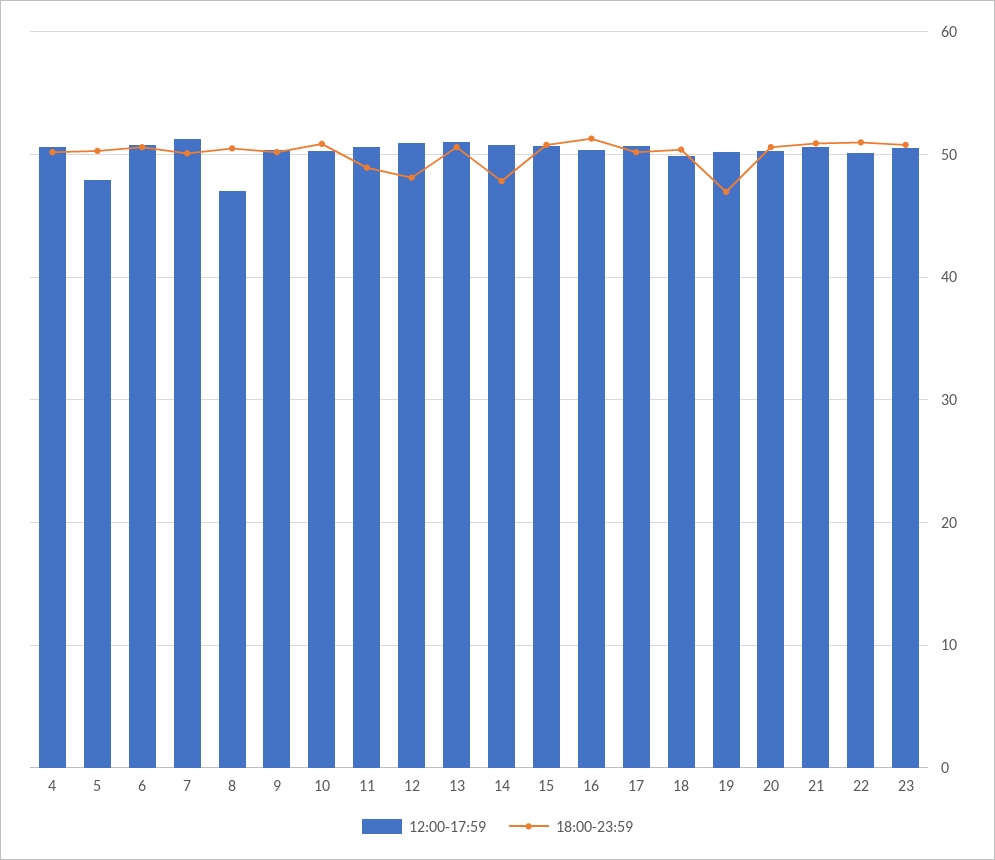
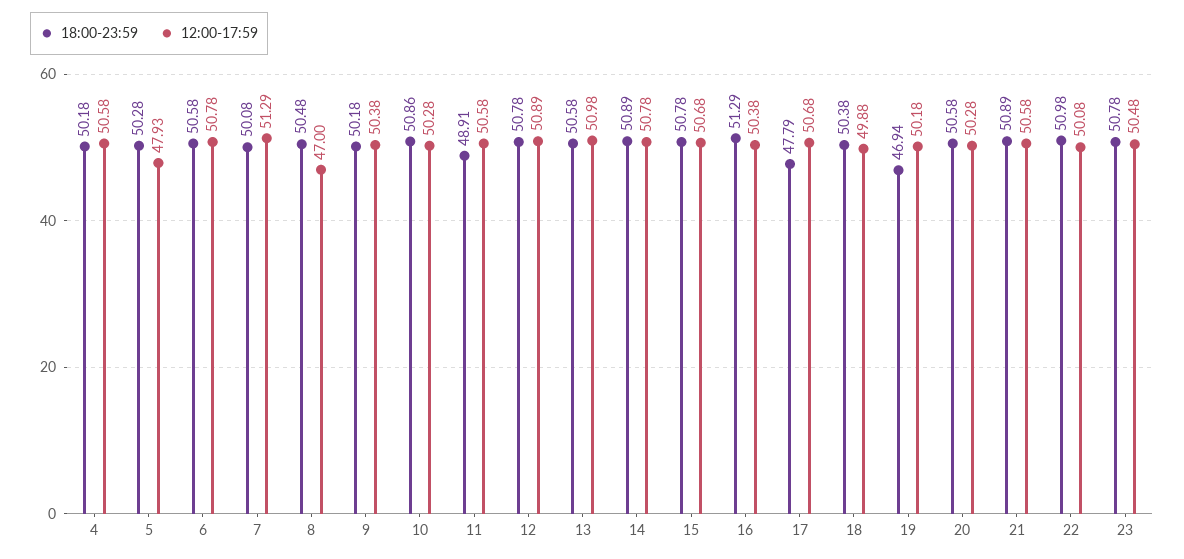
  {
    "12:00-17:59": {
      "4": 50.58,
      "5": 47.93,
      "6": 50.78,
      "7": 51.29,
      "8": 47,
      "9": 50.38,
      "10": 50.28,
      "11": 50.58,
      "12": 50.89,
      "13": 50.98,
      "14": 50.78,
      "15": 50.68,
      "16": 50.38,
      "17": 50.68,
      "18": 49.88,
      "19": 50.18,
      "20": 50.28,
      "21": 50.58,
      "22": 50.08,
      "23": 50.48
    },
    "18:00-23:59": {
      "4": 50.18,
      "5": 50.28,
      "6": 50.58,
      "7": 50.08,
      "8": 50.48,
      "9": 50.18,
      "10": 50.86,
      "11": 48.91,
-     "12": 48,
+     "12": 50.78,
      "13": 50.58,
-     "14": 48,
+     "14": 50.89,
      "15": 50.78,
      "16": 51.29,
-     "17": 50,
+     "17": 47.79,
      "18": 50.38,
      "19": 46.94,
      "20": 50.58,
      "21": 50.89,
      "22": 50.98,
      "23": 50.78
    }
  }

